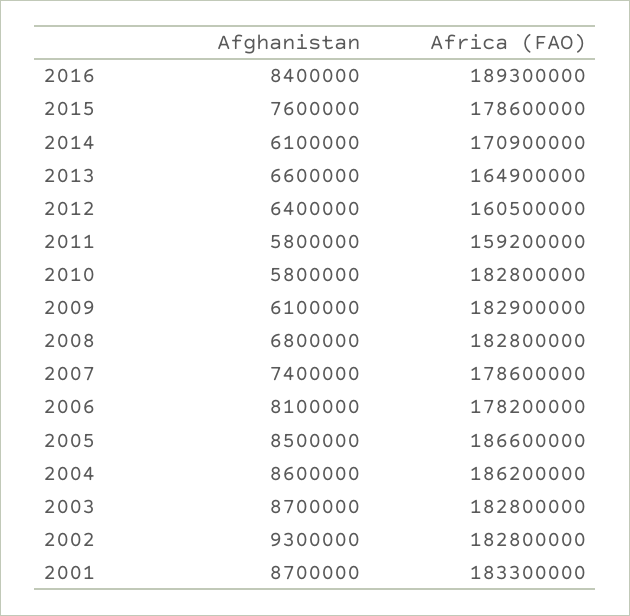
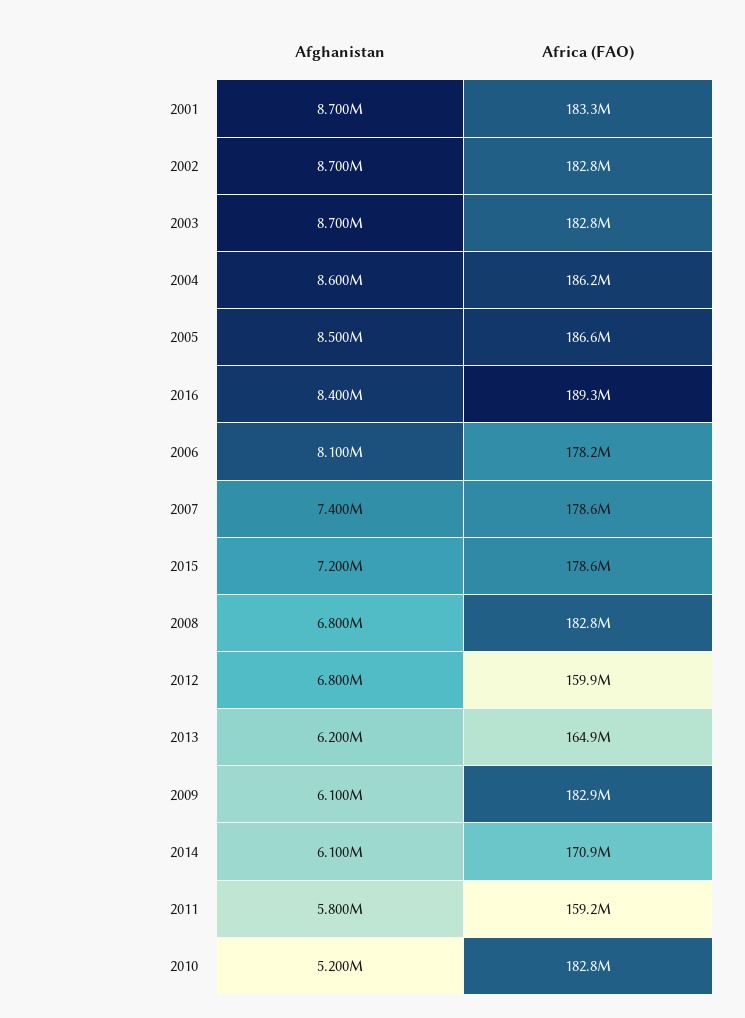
  {
    "Afghanistan": {
      "2016": 8400000,
-     "2015": 7600000,
+     "2015": 7200000,
      "2014": 6100000,
-     "2013": 6600000,
+     "2013": 6200000,
-     "2012": 6400000,
+     "2012": 6800000,
      "2011": 5800000,
-     "2010": 5800000,
+     "2010": 5200000,
      "2009": 6100000,
      "2008": 6800000,
      "2007": 7400000,
      "2006": 8100000,
      "2005": 8500000,
      "2004": 8600000,
      "2003": 8700000,
-     "2002": 9300000,
+     "2002": 8700000,
      "2001": 8700000
    },
    "Africa (FAO)": {
      "2016": 189300000,
      "2015": 178600000,
      "2014": 170900000,
      "2013": 164900000,
-     "2012": 160500000,
+     "2012": 159900000,
      "2011": 159200000,
      "2010": 182800000,
      "2009": 182900000,
      "2008": 182800000,
      "2007": 178600000,
      "2006": 178200000,
      "2005": 186600000,
      "2004": 186200000,
      "2003": 182800000,
      "2002": 182800000,
      "2001": 183300000
    }
  }

